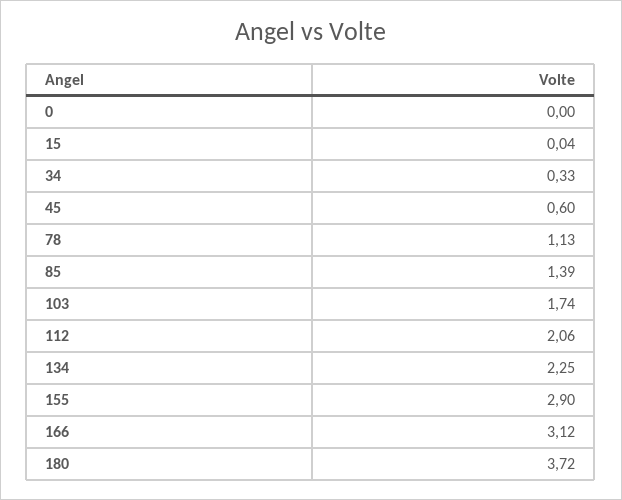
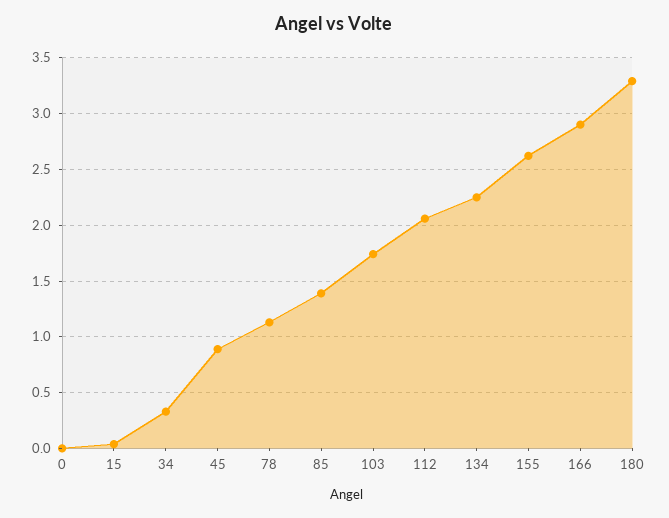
  {
    "0": 0,
    "15": 0.04,
    "34": 0.33,
-   "45": 0.6,
+   "45": 0.9,
    "78": 1.13,
    "85": 1.39,
    "103": 1.74,
    "112": 2.06,
    "134": 2.25,
-   "155": 2.9,
+   "155": 2.6,
-   "166": 3.12,
+   "166": 2.9,
-   "180": 3.72
+   "180": 3.3
  }

